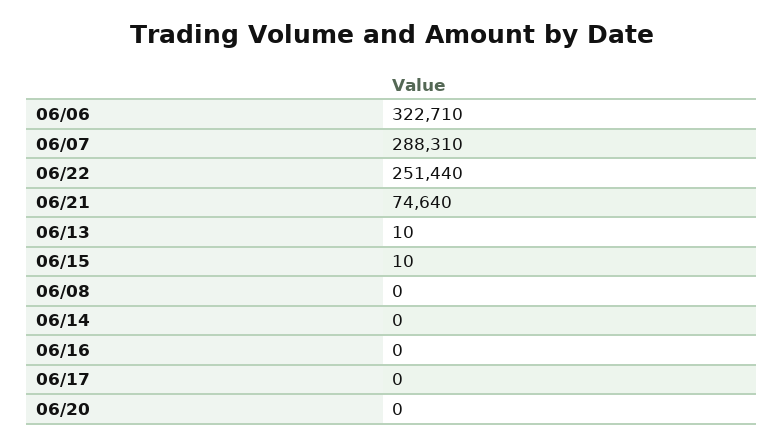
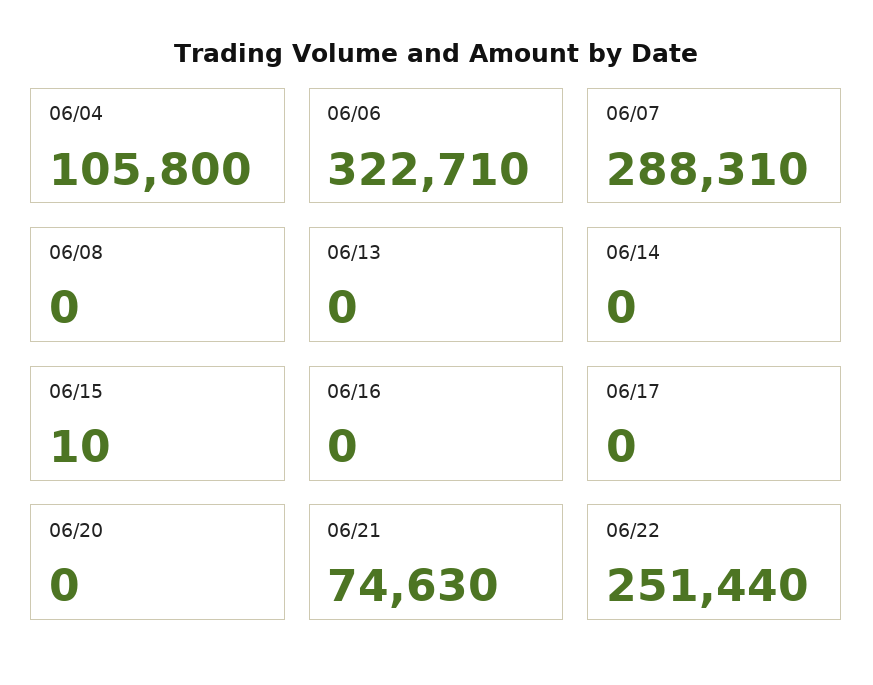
  {
    "06/06": 322710,
    "06/07": 288310,
    "06/22": 251440,
-   "06/21": 74640,
+   "06/21": 74630,
-   "06/13": 10,
+   "06/13": 0,
    "06/15": 10,
    "06/08": 0,
    "06/14": 0,
    "06/16": 0,
    "06/17": 0,
-   "06/20": 0
+   "06/20": 0,
+   "06/04": 105800
  }

